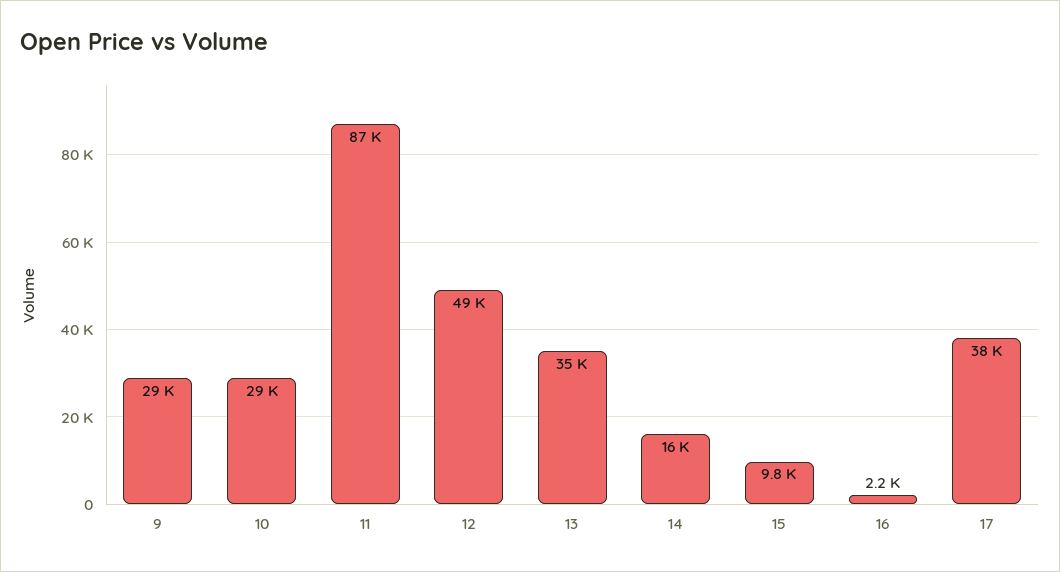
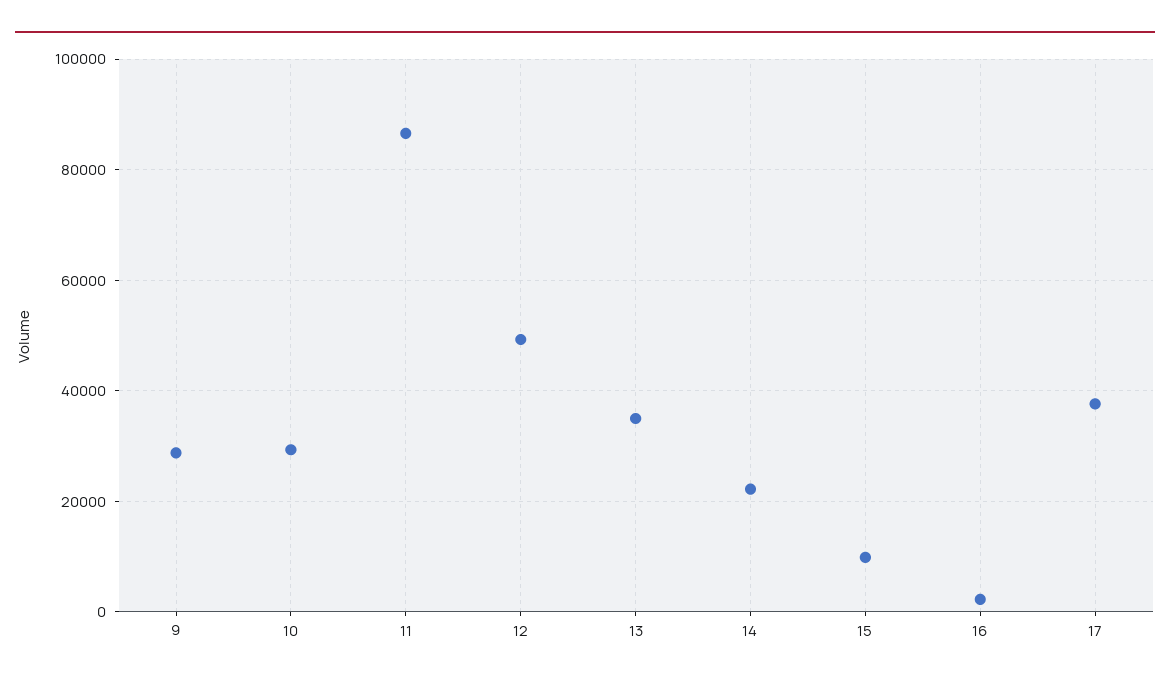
  {
    "9": 29000,
    "10": 29000,
    "11": 87000,
    "12": 49000,
    "13": 35000,
-   "14": 16000,
+   "14": 22000,
    "15": 9800,
    "16": 2200,
    "17": 38000
  }

